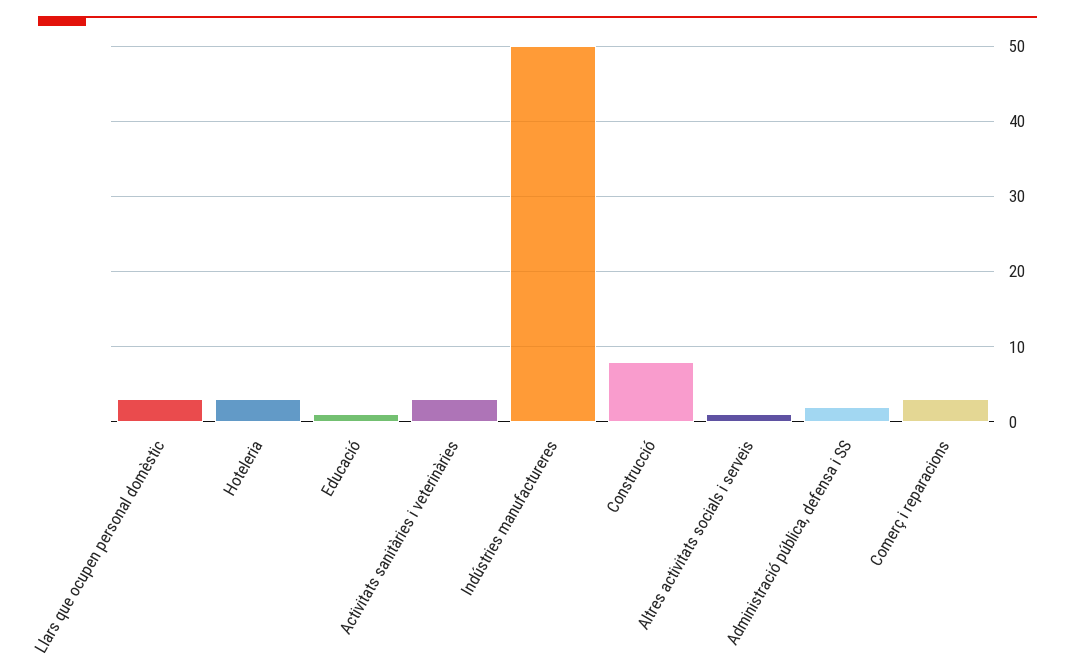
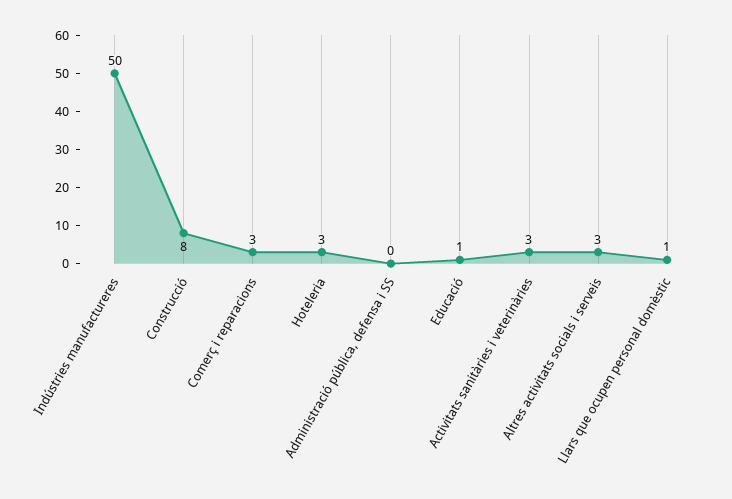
  {
-   "Llars que ocupen personal domèstic": 3,
+   "Llars que ocupen personal domèstic": 1,
    "Hoteleria": 3,
    "Educació": 1,
    "Activitats sanitàries i veterinàries": 3,
    "Indústries manufactureres": 50,
    "Construcció": 8,
-   "Altres activitats socials i serveis": 1,
+   "Altres activitats socials i serveis": 3,
-   "Administració pública, defensa i SS": 2,
+   "Administració pública, defensa i SS": 0,
    "Comerç i reparacions": 3
  }

